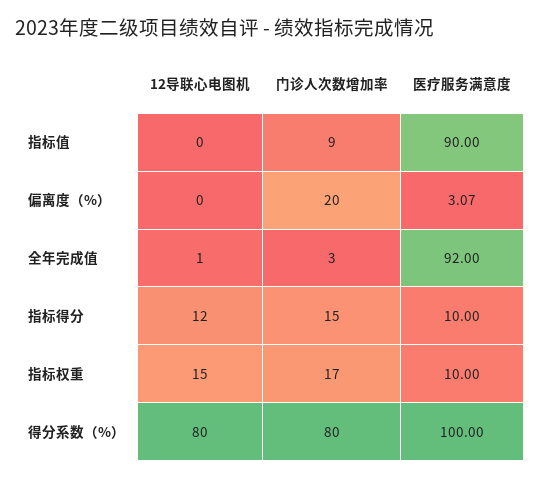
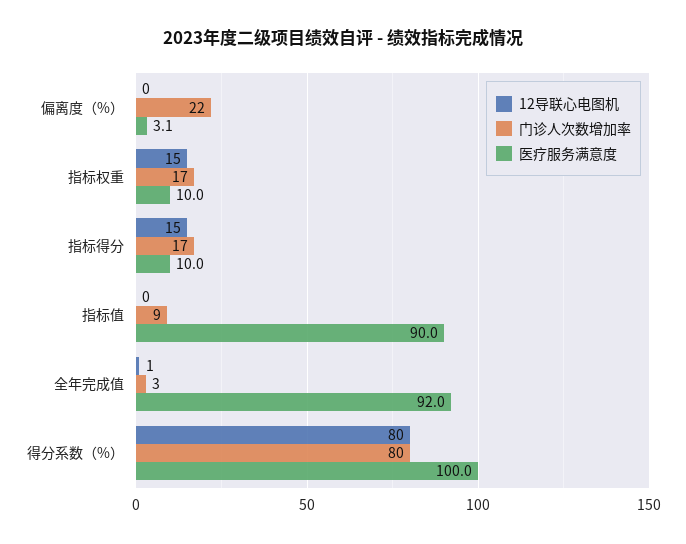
  {
    "12导联心电图机": {
      "指标值": 0,
      "偏离度（%）": 0,
      "全年完成值": 1,
-     "指标得分": 12,
+     "指标得分": 15,
      "指标权重": 15,
      "得分系数（%）": 80
    },
    "门诊人次数增加率": {
      "指标值": 9,
-     "偏离度（%）": 20,
+     "偏离度（%）": 22,
      "全年完成值": 3,
-     "指标得分": 15,
+     "指标得分": 17,
      "指标权重": 17,
      "得分系数（%）": 80
    },
    "医疗服务满意度": {
      "指标值": 90,
      "偏离度（%）": 3.07,
      "全年完成值": 92,
      "指标得分": 10,
      "指标权重": 10,
      "得分系数（%）": 100
    }
  }

